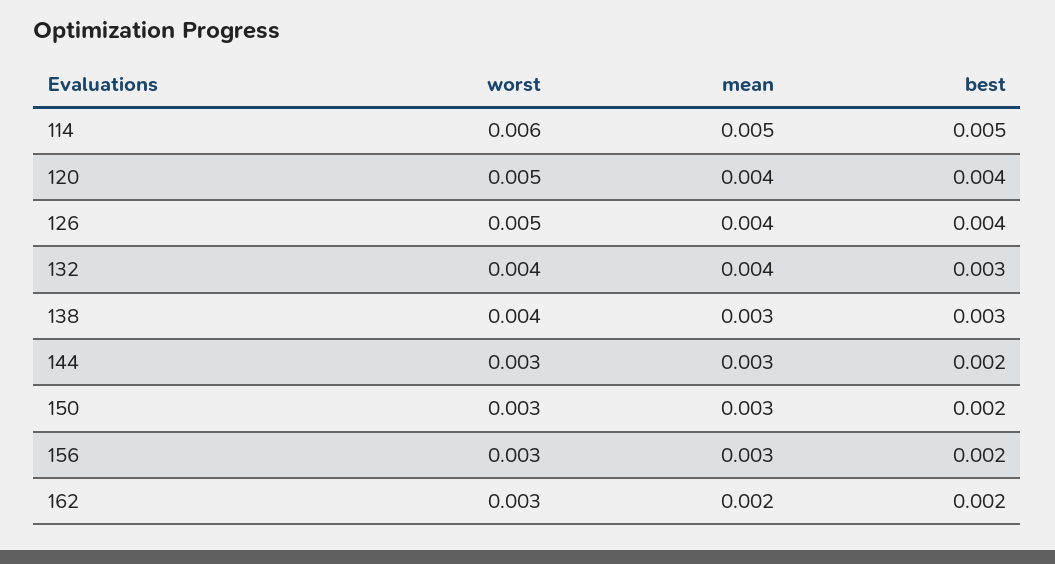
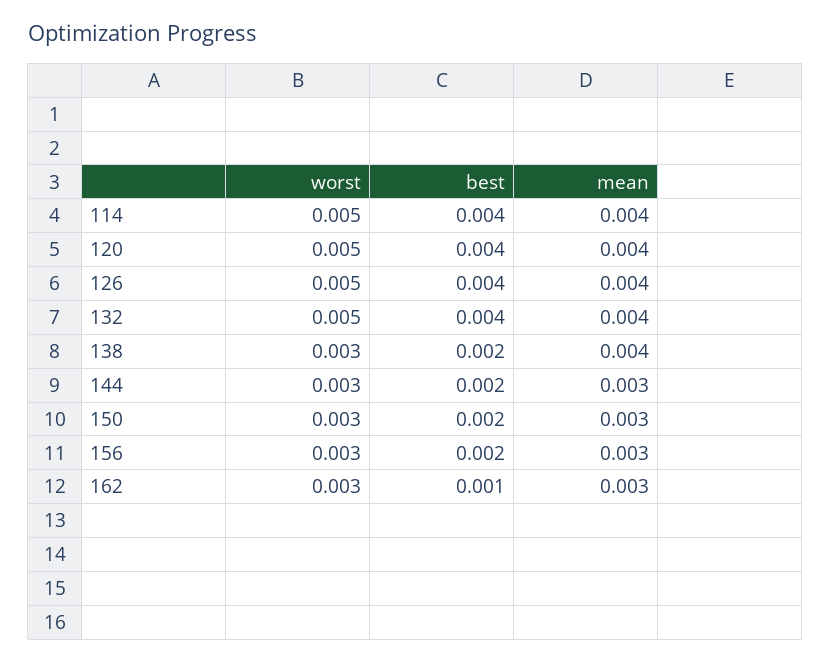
  {
    "worst": {
-     "114": 0.006,
+     "114": 0.005,
      "120": 0.005,
      "126": 0.005,
-     "132": 0.004,
+     "132": 0.005,
-     "138": 0.004,
+     "138": 0.003,
      "144": 0.003,
      "150": 0.003,
      "156": 0.003,
      "162": 0.003
    },
    "mean": {
-     "114": 0.005,
+     "114": 0.004,
      "120": 0.004,
      "126": 0.004,
      "132": 0.004,
-     "138": 0.003,
+     "138": 0.004,
      "144": 0.003,
      "150": 0.003,
      "156": 0.003,
-     "162": 0.002
+     "162": 0.003
    },
    "best": {
-     "114": 0.005,
+     "114": 0.004,
      "120": 0.004,
      "126": 0.004,
-     "132": 0.003,
+     "132": 0.004,
-     "138": 0.003,
+     "138": 0.002,
      "144": 0.002,
      "150": 0.002,
      "156": 0.002,
-     "162": 0.002
+     "162": 0.001
    }
  }

